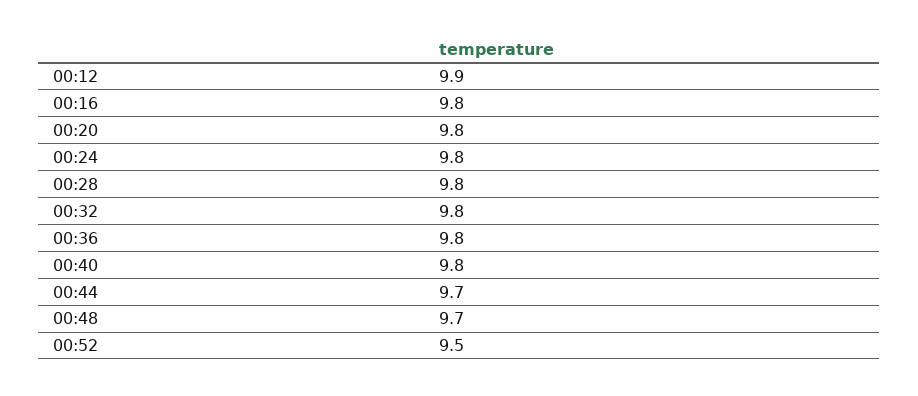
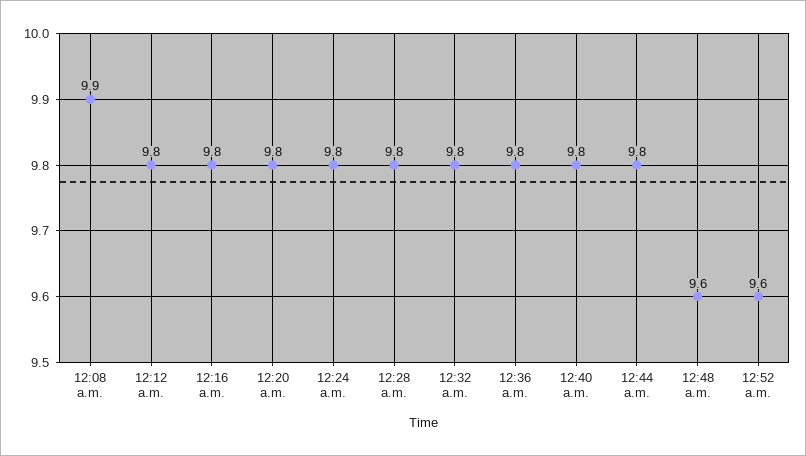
  {
-   "00:12": 9.9,
+   "00:12": 9.8,
    "00:16": 9.8,
    "00:20": 9.8,
    "00:24": 9.8,
    "00:28": 9.8,
    "00:32": 9.8,
    "00:36": 9.8,
    "00:40": 9.8,
-   "00:44": 9.7,
+   "00:44": 9.8,
-   "00:48": 9.7,
+   "00:48": 9.6,
-   "00:52": 9.5
+   "00:52": 9.6,
+   "12:08 a.m.": 9.9
  }

